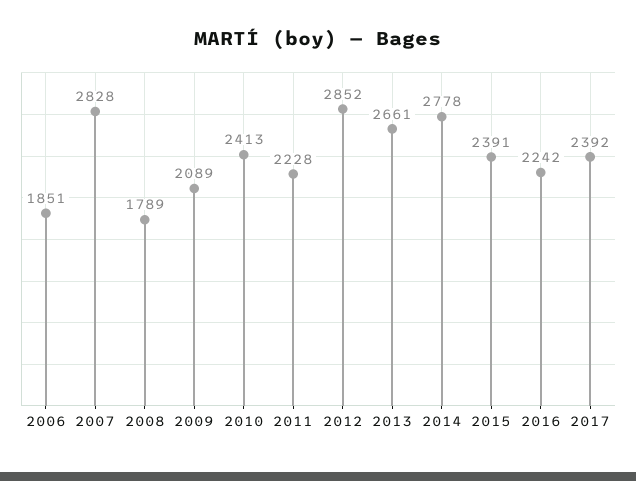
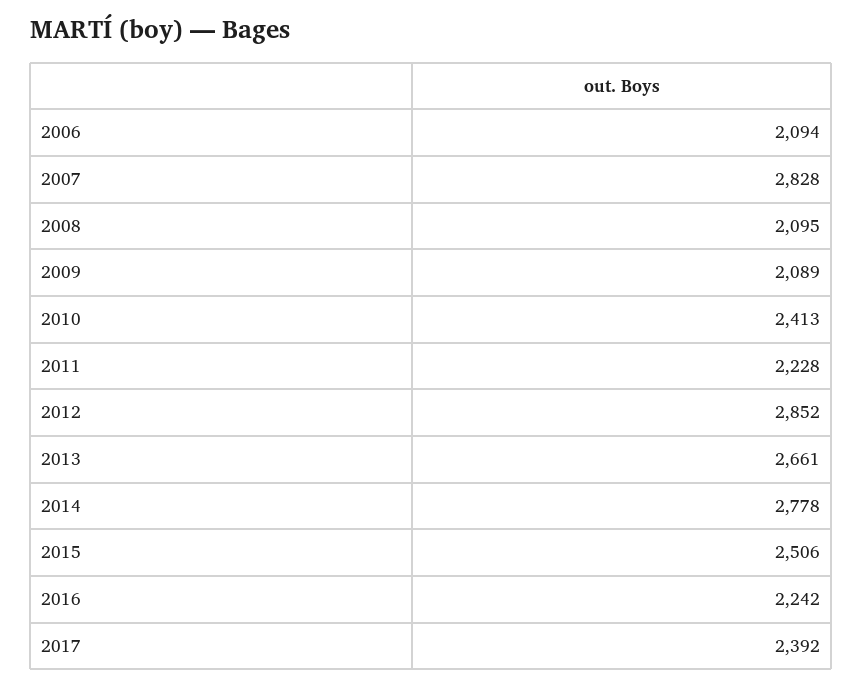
  {
-   "2006": 1851,
+   "2006": 2094,
    "2007": 2828,
-   "2008": 1789,
+   "2008": 2095,
    "2009": 2089,
    "2010": 2413,
    "2011": 2228,
    "2012": 2852,
    "2013": 2661,
    "2014": 2778,
-   "2015": 2391,
+   "2015": 2506,
    "2016": 2242,
    "2017": 2392
  }

